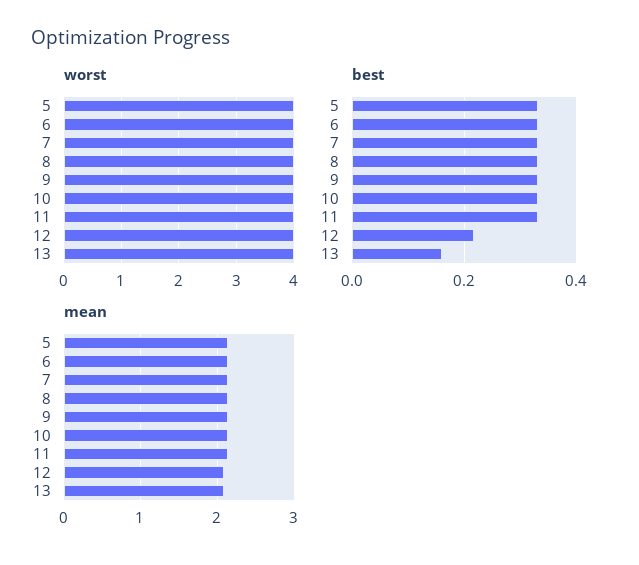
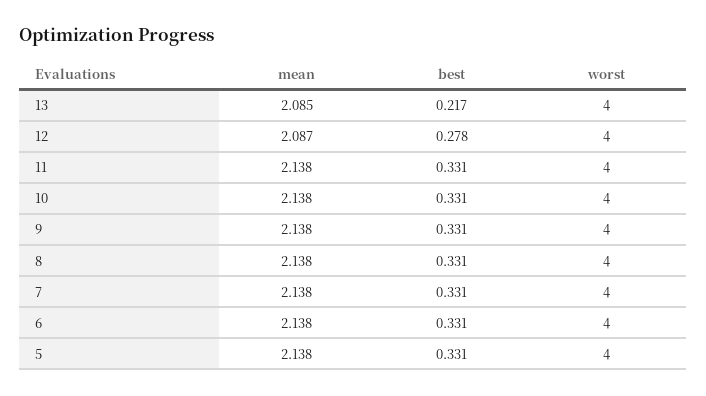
  {
    "worst": {
      "5": 4,
      "6": 4,
      "7": 4,
      "8": 4,
      "9": 4,
      "10": 4,
      "11": 4,
      "12": 4,
      "13": 4
    },
    "best": {
      "5": 0.331,
      "6": 0.331,
      "7": 0.331,
      "8": 0.331,
      "9": 0.331,
      "10": 0.331,
      "11": 0.331,
-     "12": 0.22,
+     "12": 0.278,
-     "13": 0.16
+     "13": 0.217
    },
    "mean": {
      "5": 2.138,
      "6": 2.138,
      "7": 2.138,
      "8": 2.138,
      "9": 2.138,
      "10": 2.138,
      "11": 2.138,
      "12": 2.087,
      "13": 2.085
    }
  }

